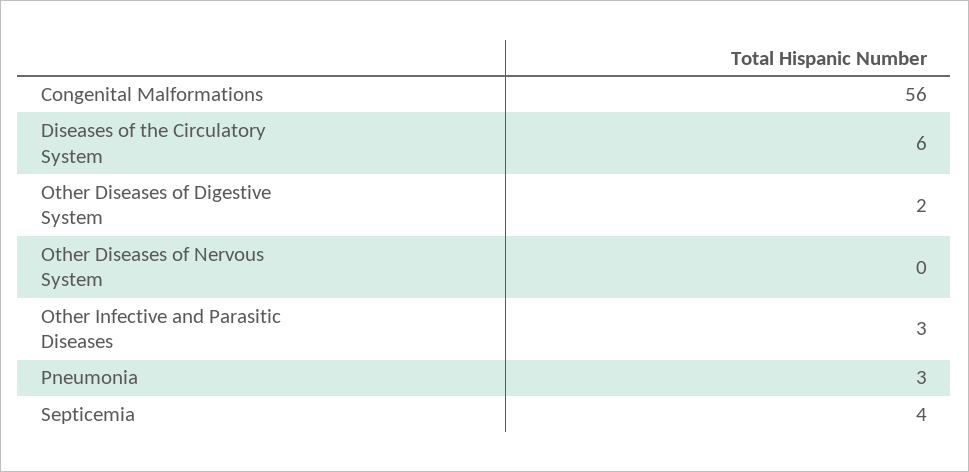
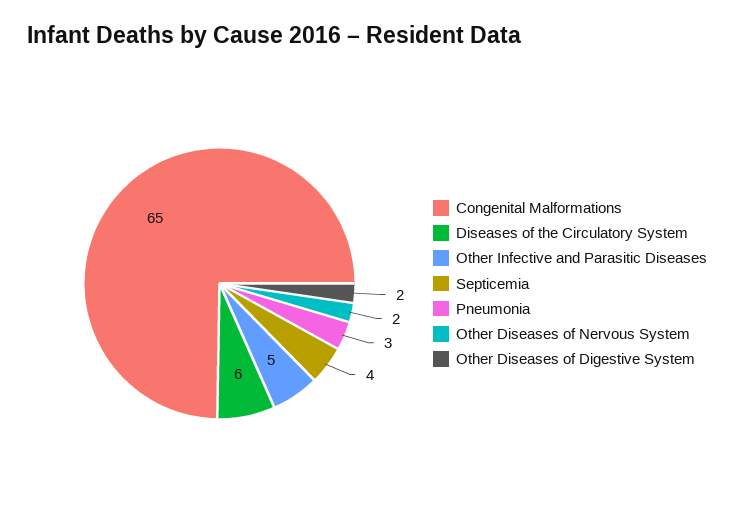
  {
-   "Congenital Malformations": 56,
+   "Congenital Malformations": 65,
    "Diseases of the Circulatory System": 6,
    "Other Diseases of Digestive System": 2,
-   "Other Diseases of Nervous System": 0,
+   "Other Diseases of Nervous System": 2,
-   "Other Infective and Parasitic Diseases": 3,
+   "Other Infective and Parasitic Diseases": 5,
    "Pneumonia": 3,
    "Septicemia": 4
  }

